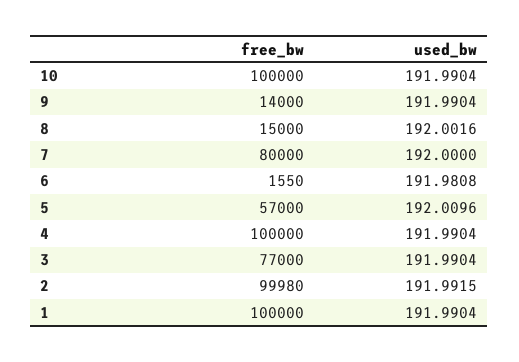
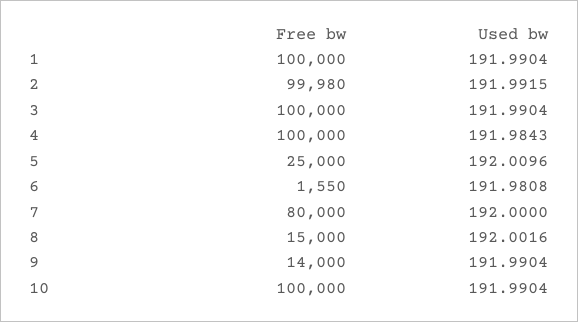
  {
    "free_bw": {
      "10": 100000,
      "9": 14000,
      "8": 15000,
      "7": 80000,
      "6": 1550,
-     "5": 57000,
+     "5": 25000,
      "4": 100000,
-     "3": 77000,
+     "3": 100000,
      "2": 99980,
      "1": 100000
    },
    "used_bw": {
      "10": 191.9904,
      "9": 191.9904,
      "8": 192.0016,
      "7": 192,
      "6": 191.9808,
      "5": 192.0096,
-     "4": 191.9904,
+     "4": 191.9843,
      "3": 191.9904,
      "2": 191.9915,
      "1": 191.9904
    }
  }

